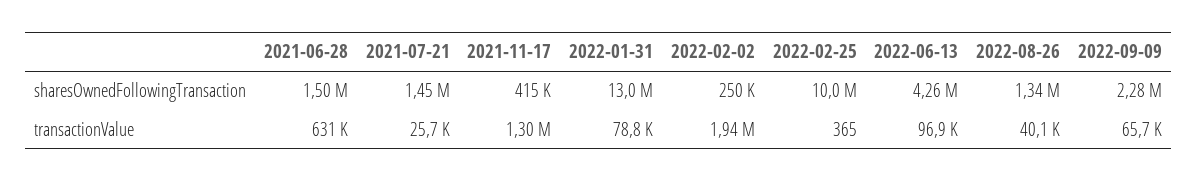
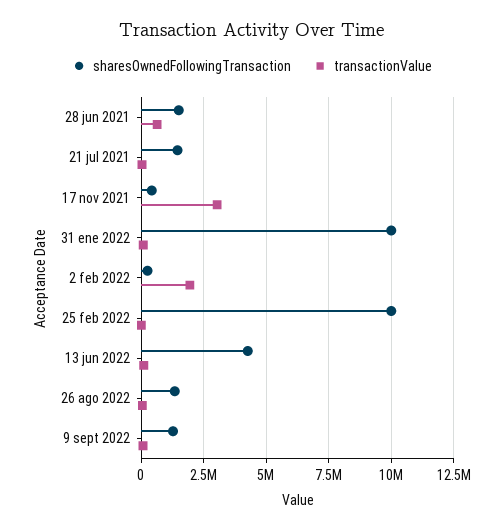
  {
    "sharesOwnedFollowingTransaction": {
      "2021-06-28": 1500000,
      "2021-07-21": 1450000,
      "2021-11-17": 415000,
-     "2022-01-31": 13000000,
+     "2022-01-31": 10000000,
      "2022-02-02": 250000,
      "2022-02-25": 10000000,
      "2022-06-13": 4260000,
      "2022-08-26": 1340000,
-     "2022-09-09": 2280000
+     "2022-09-09": 1250000
    },
    "transactionValue": {
      "2021-06-28": 631000,
      "2021-07-21": 25700,
-     "2021-11-17": 1300000,
+     "2021-11-17": 3000000,
      "2022-01-31": 78800,
      "2022-02-02": 1940000,
      "2022-02-25": 365,
      "2022-06-13": 96900,
      "2022-08-26": 40100,
      "2022-09-09": 65700
    }
  }

